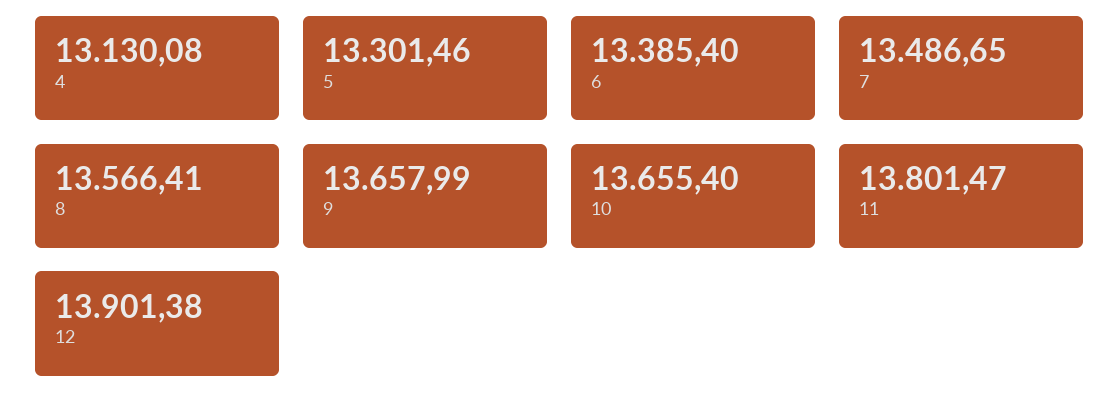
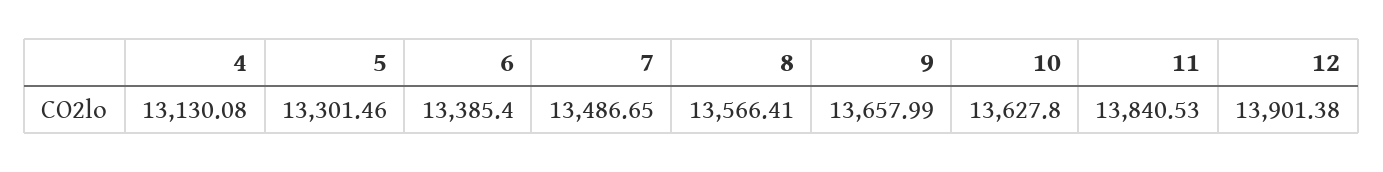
  {
    "4": 13130.08,
    "5": 13301.46,
    "6": 13385.4,
    "7": 13486.65,
    "8": 13566.41,
    "9": 13657.99,
-   "10": 13655.4,
+   "10": 13627.8,
-   "11": 13801.47,
+   "11": 13840.53,
    "12": 13901.38
  }

